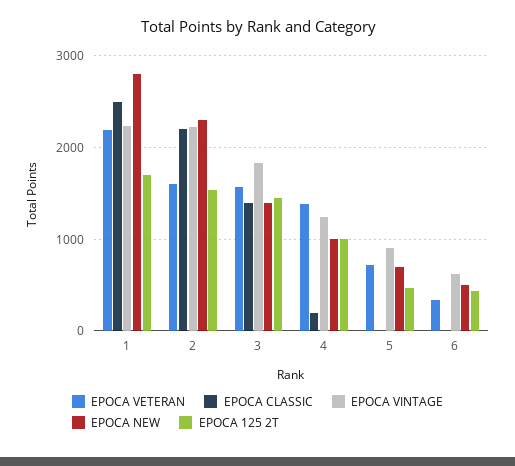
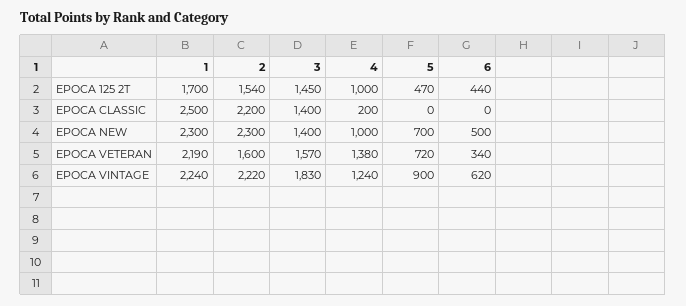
  {
    "EPOCA VETERAN": {
      "1": 2190,
      "2": 1600,
      "3": 1570,
      "4": 1380,
      "5": 720,
      "6": 340
    },
    "EPOCA CLASSIC": {
      "1": 2500,
      "2": 2200,
      "3": 1400,
      "4": 200,
      "5": 0,
      "6": 0
    },
    "EPOCA VINTAGE": {
      "1": 2240,
      "2": 2220,
      "3": 1830,
      "4": 1240,
      "5": 900,
      "6": 620
    },
    "EPOCA NEW": {
-     "1": 2800,
+     "1": 2300,
      "2": 2300,
      "3": 1400,
      "4": 1000,
      "5": 700,
      "6": 500
    },
    "EPOCA 125 2T": {
      "1": 1700,
      "2": 1540,
      "3": 1450,
      "4": 1000,
      "5": 470,
      "6": 440
    }
  }

